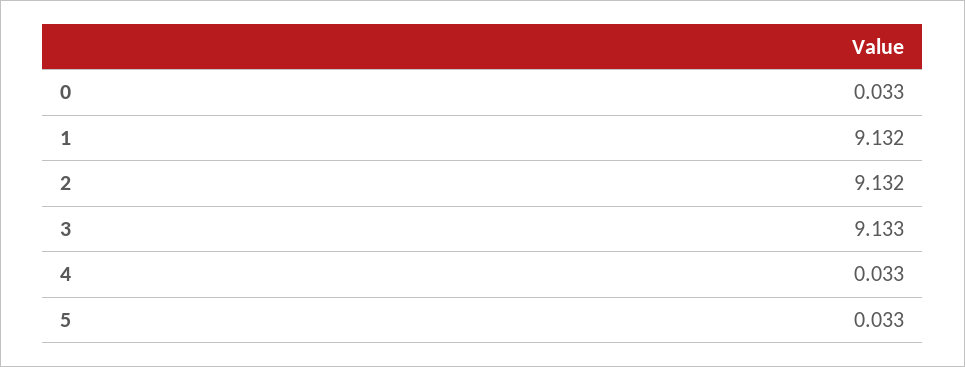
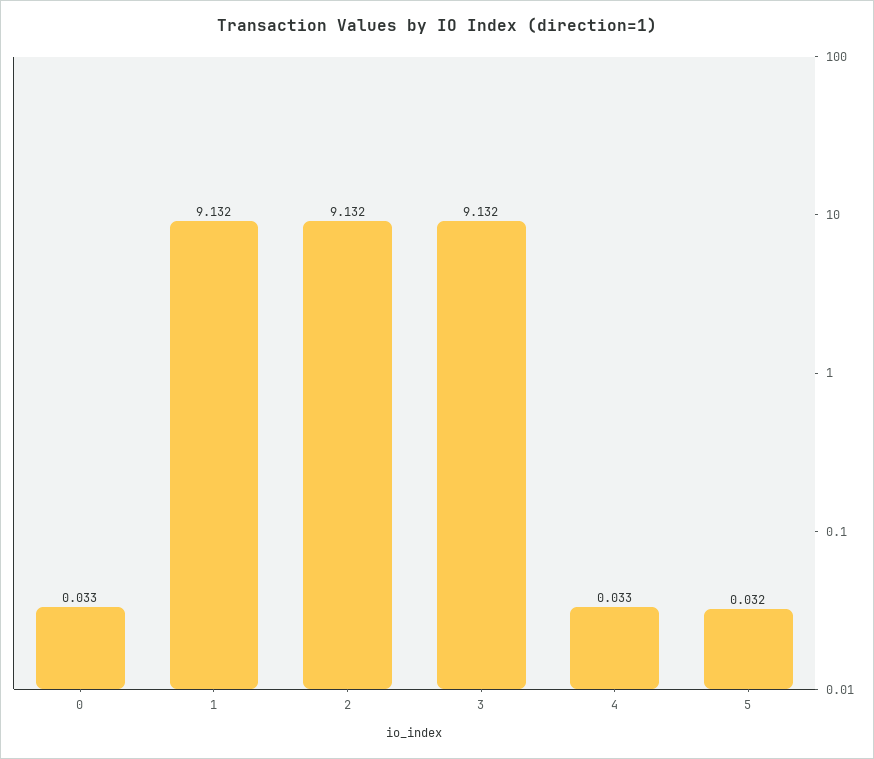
  {
    "0": 0.033,
    "1": 9.132,
    "2": 9.132,
-   "3": 9.133,
+   "3": 9.132,
    "4": 0.033,
-   "5": 0.033
+   "5": 0.032
  }

